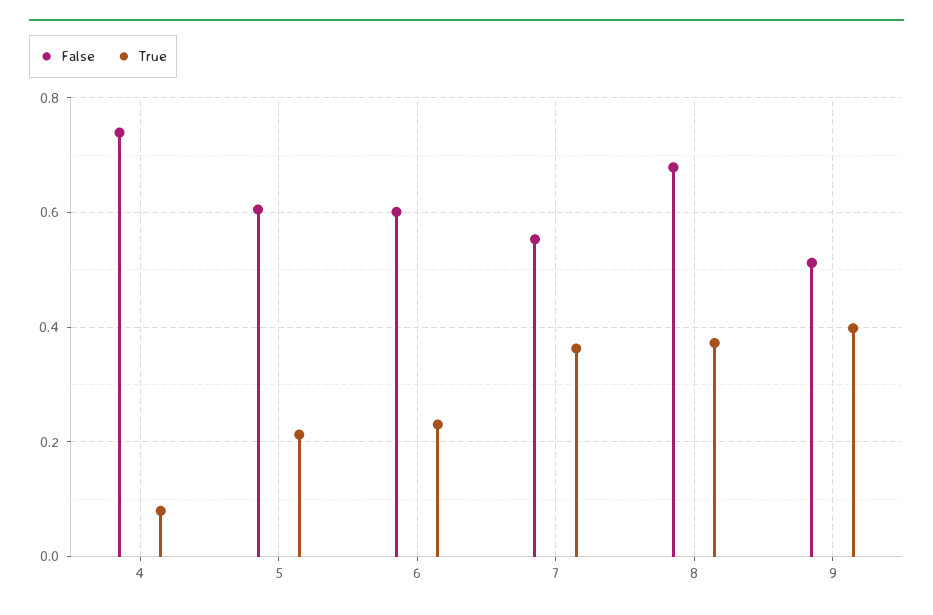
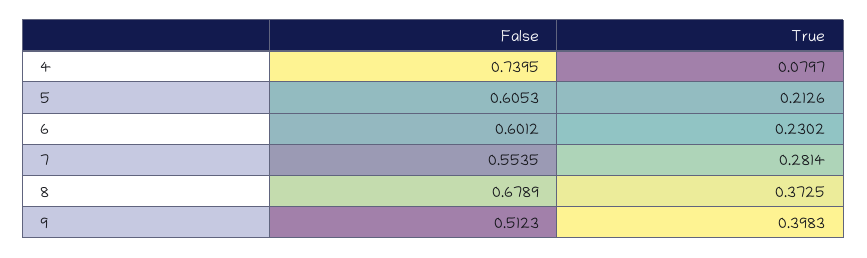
  {
    "False": {
      "4": 0.7395,
      "5": 0.6053,
      "6": 0.6012,
      "7": 0.5535,
      "8": 0.6789,
      "9": 0.5123
    },
    "True": {
      "4": 0.0797,
      "5": 0.2126,
      "6": 0.2302,
-     "7": 0.36,
+     "7": 0.2814,
      "8": 0.3725,
      "9": 0.3983
    }
  }

